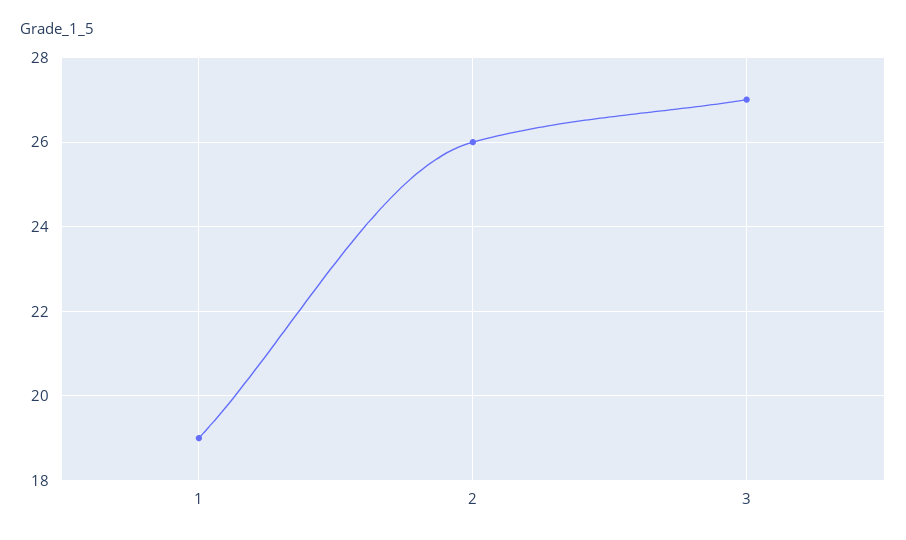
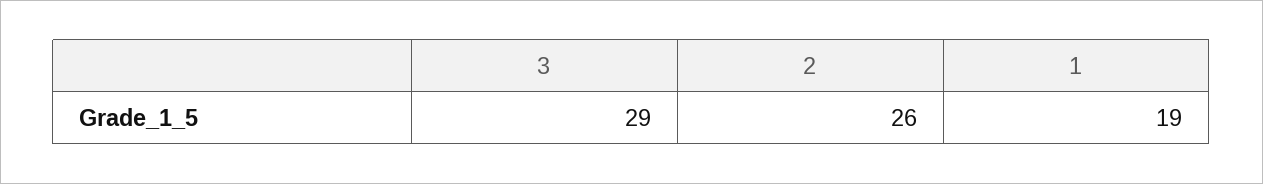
  {
    "1": 19,
    "2": 26,
-   "3": 27
+   "3": 29
  }

